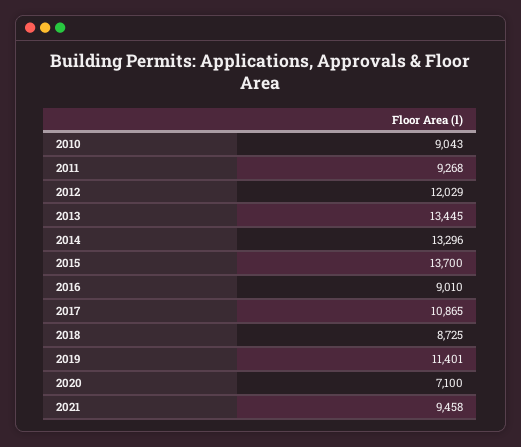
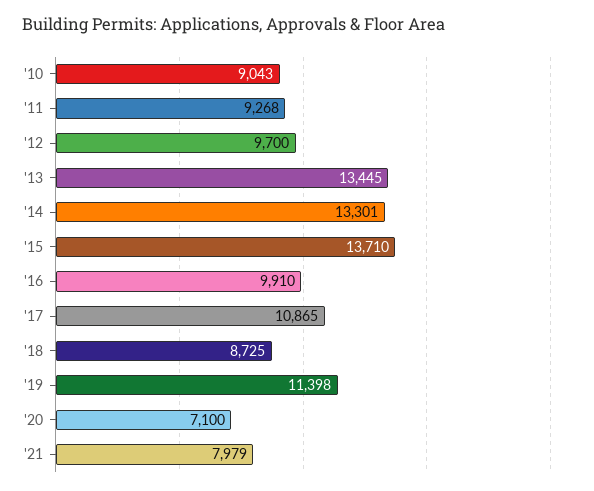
  {
    "2010": 9043,
    "2011": 9268,
-   "2012": 12029,
+   "2012": 9700,
    "2013": 13445,
-   "2014": 13296,
+   "2014": 13301,
-   "2015": 13700,
+   "2015": 13710,
-   "2016": 9010,
+   "2016": 9910,
    "2017": 10865,
    "2018": 8725,
-   "2019": 11401,
+   "2019": 11398,
    "2020": 7100,
-   "2021": 9458
+   "2021": 7979
  }

